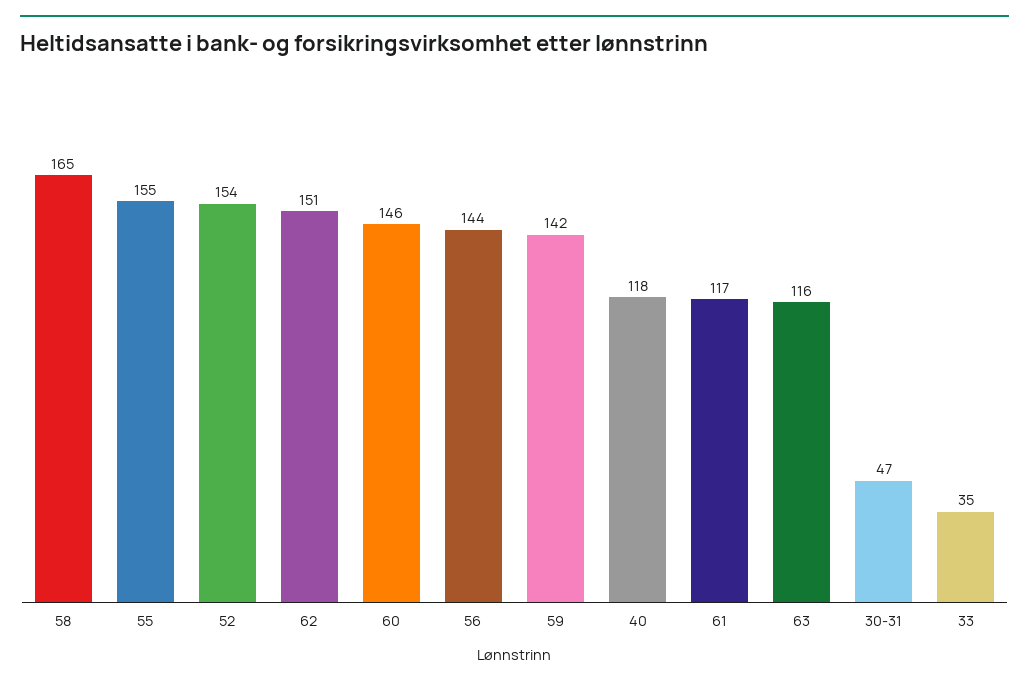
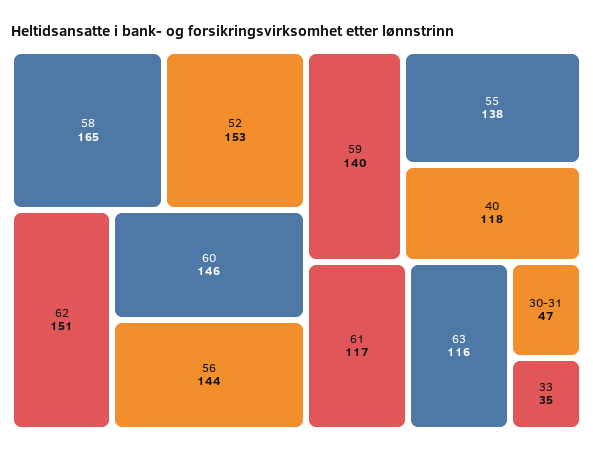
  {
    "58": 165,
-   "55": 155,
+   "55": 138,
-   "52": 154,
+   "52": 153,
    "62": 151,
    "60": 146,
    "56": 144,
-   "59": 142,
+   "59": 140,
    "40": 118,
    "61": 117,
    "63": 116,
    "30-31": 47,
    "33": 35
  }

